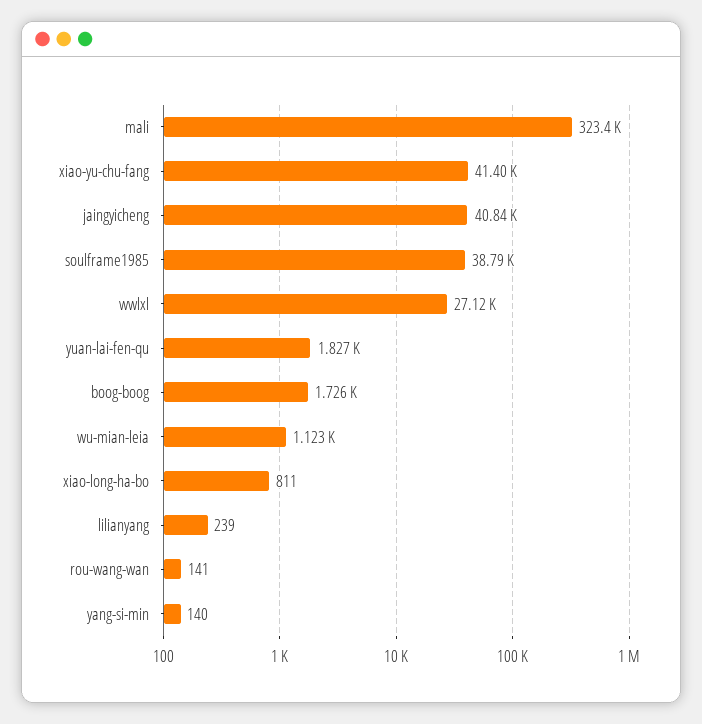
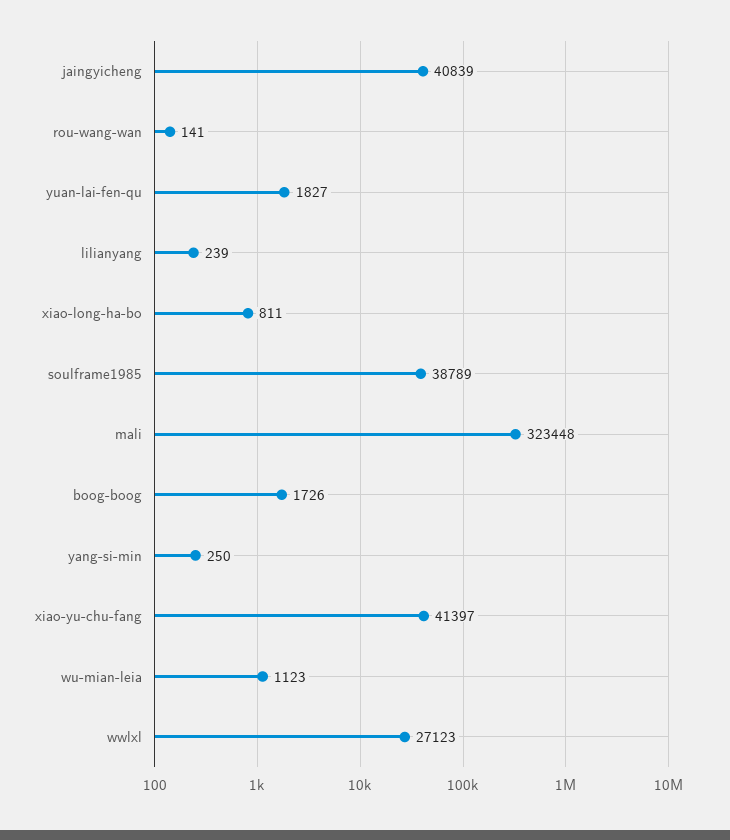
  {
    "mali": 323448,
    "xiao-yu-chu-fang": 41397,
    "jaingyicheng": 40839,
    "soulframe1985": 38789,
    "wwlxl": 27123,
    "yuan-lai-fen-qu": 1827,
    "boog-boog": 1726,
    "wu-mian-leia": 1123,
    "xiao-long-ha-bo": 811,
    "lilianyang": 239,
    "rou-wang-wan": 141,
-   "yang-si-min": 140
+   "yang-si-min": 250
  }

